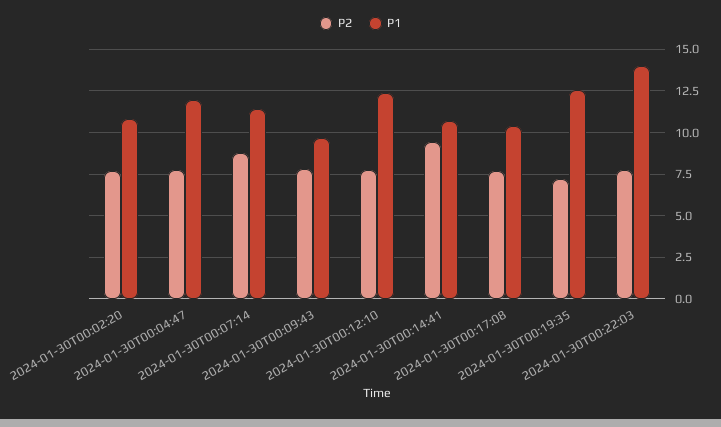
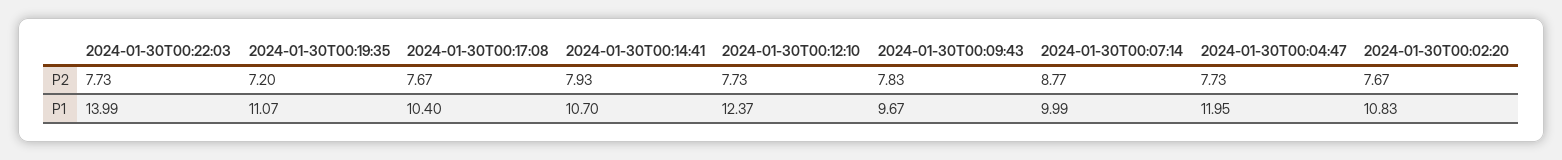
  {
    "P2": {
      "2024-01-30T00:02:20": 7.67,
      "2024-01-30T00:04:47": 7.73,
      "2024-01-30T00:07:14": 8.77,
      "2024-01-30T00:09:43": 7.83,
      "2024-01-30T00:12:10": 7.73,
-     "2024-01-30T00:14:41": 9.5,
+     "2024-01-30T00:14:41": 7.93,
      "2024-01-30T00:17:08": 7.67,
      "2024-01-30T00:19:35": 7.2,
      "2024-01-30T00:22:03": 7.73
    },
    "P1": {
      "2024-01-30T00:02:20": 10.83,
      "2024-01-30T00:04:47": 11.95,
-     "2024-01-30T00:07:14": 11.5,
+     "2024-01-30T00:07:14": 9.99,
      "2024-01-30T00:09:43": 9.67,
      "2024-01-30T00:12:10": 12.37,
      "2024-01-30T00:14:41": 10.7,
      "2024-01-30T00:17:08": 10.4,
-     "2024-01-30T00:19:35": 12.5,
+     "2024-01-30T00:19:35": 11.07,
      "2024-01-30T00:22:03": 13.99
    }
  }

